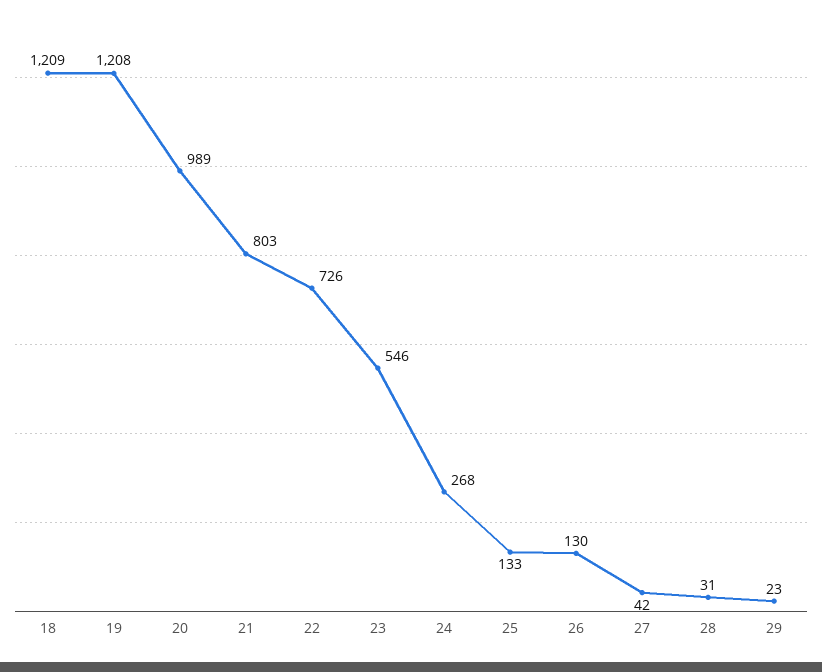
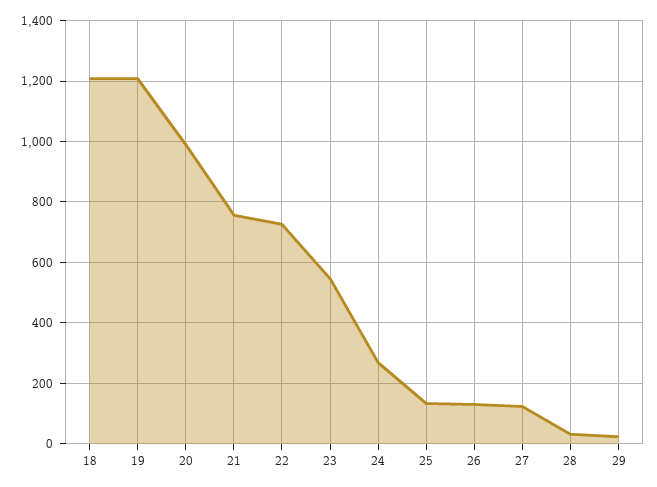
  {
    "18": 1209,
    "19": 1208,
    "20": 989,
-   "21": 803,
+   "21": 760,
    "22": 726,
    "23": 546,
    "24": 268,
    "25": 133,
    "26": 130,
-   "27": 42,
+   "27": 120,
    "28": 31,
    "29": 23
  }

